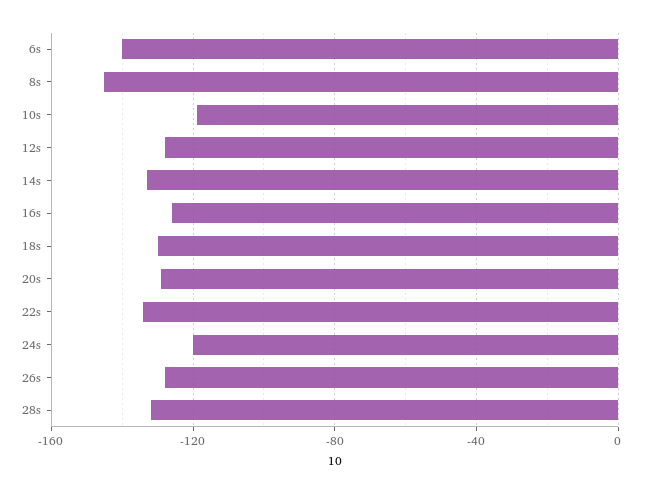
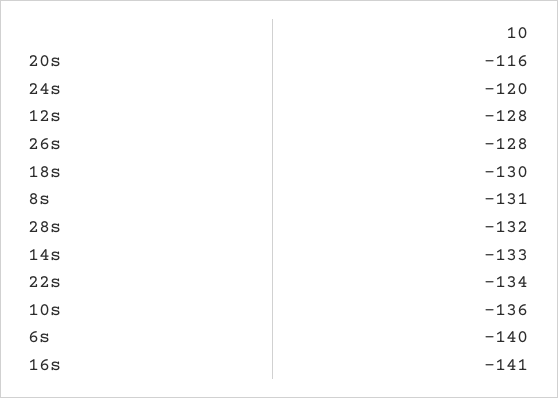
  {
    "6s": -140,
-   "8s": -145,
+   "8s": -131,
-   "10s": -120,
+   "10s": -136,
    "12s": -128,
    "14s": -133,
-   "16s": -125,
+   "16s": -141,
    "18s": -130,
-   "20s": -130,
+   "20s": -116,
    "22s": -134,
    "24s": -120,
    "26s": -128,
    "28s": -132
  }

